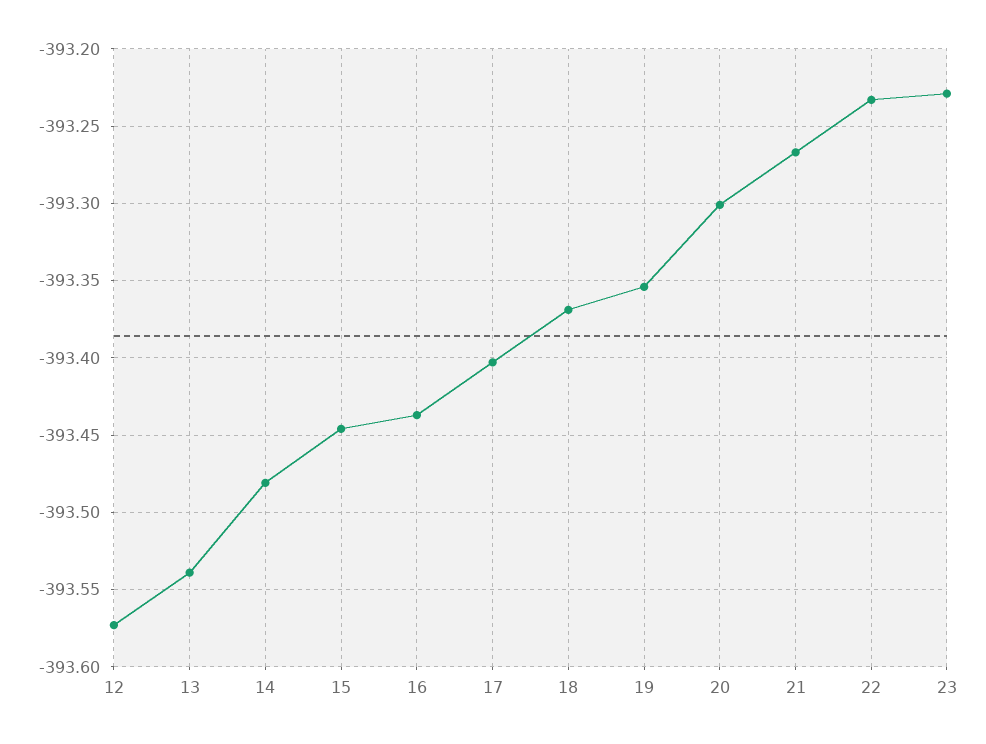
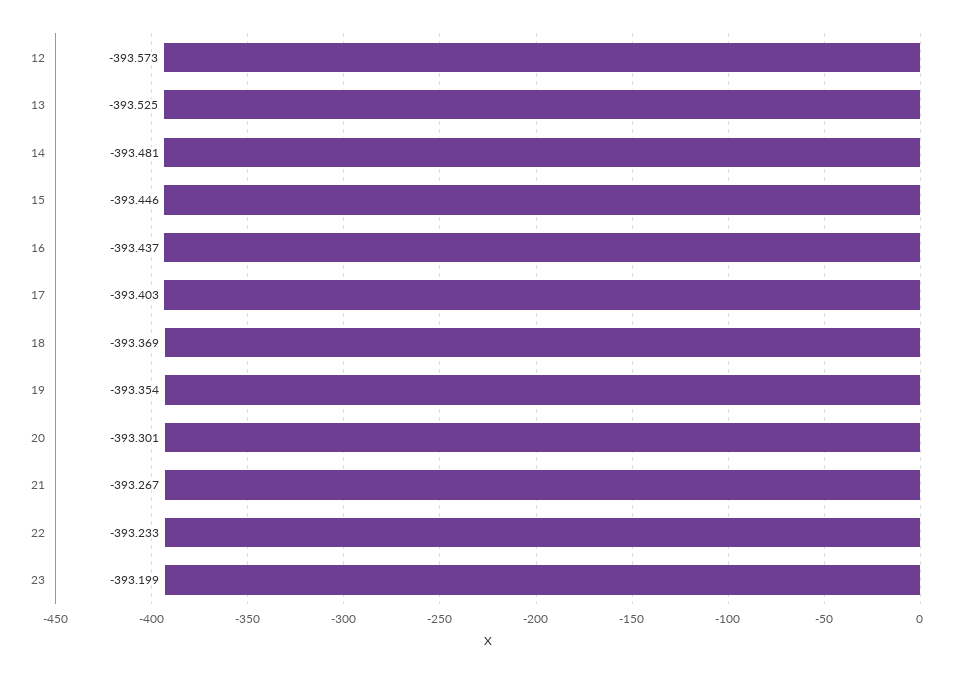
  {
    "12": -393.573,
-   "13": -393.54,
+   "13": -393.525,
    "14": -393.481,
    "15": -393.446,
    "16": -393.437,
    "17": -393.403,
    "18": -393.369,
    "19": -393.354,
    "20": -393.301,
    "21": -393.267,
    "22": -393.233,
-   "23": -393.23
+   "23": -393.199
  }

